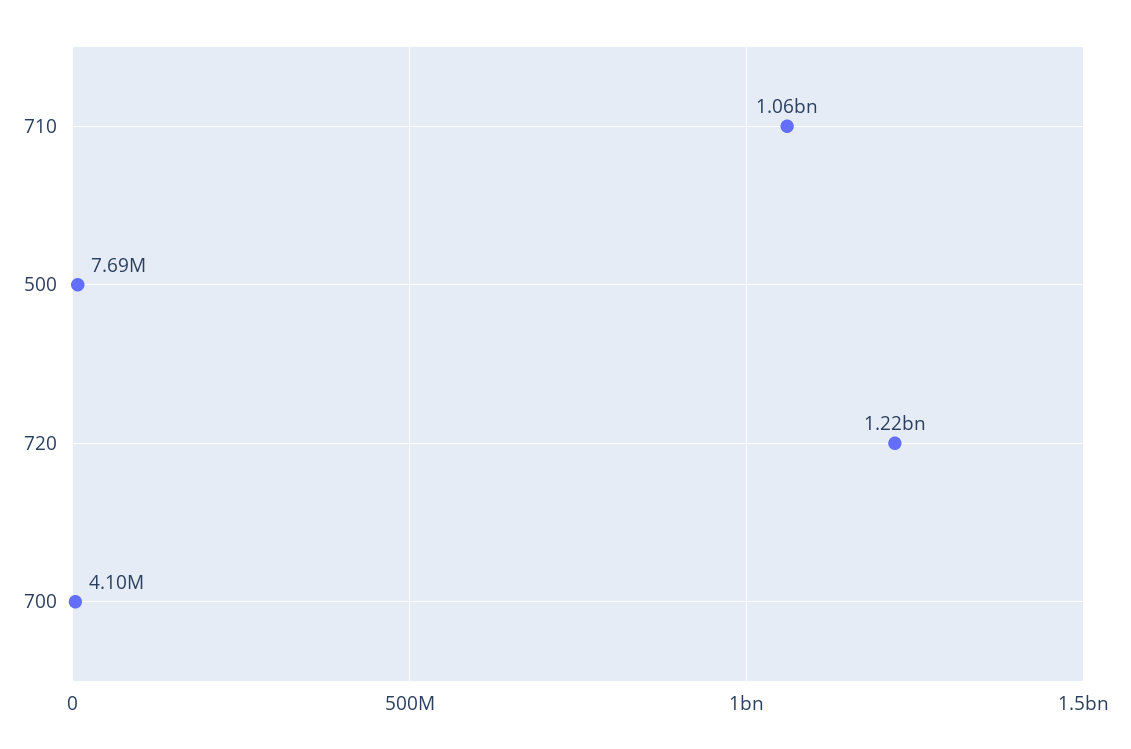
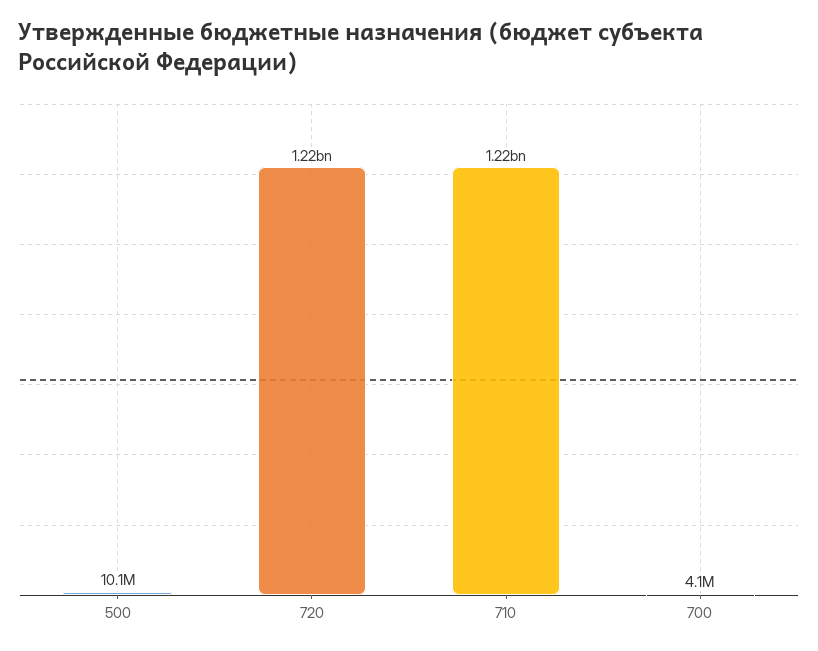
  {
-   "710": 1060000000,
+   "710": 1220000000,
-   "500": 7690000,
+   "500": 10100000,
    "720": 1220000000,
    "700": 4100000
  }

